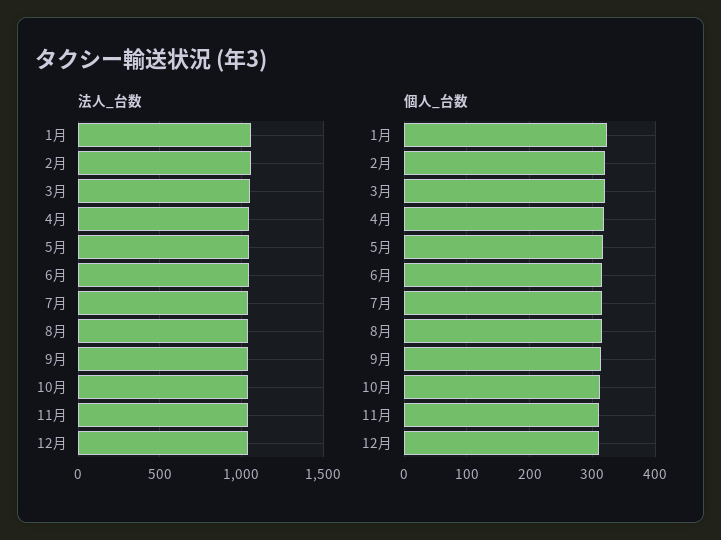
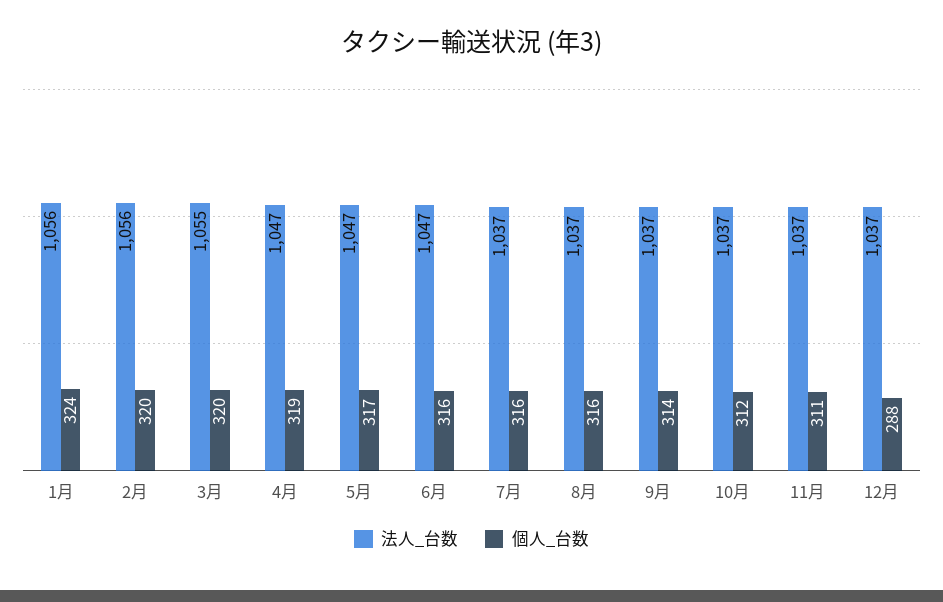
  {
    "法人_台数": {
      "1月": 1056,
      "2月": 1056,
      "3月": 1055,
      "4月": 1047,
      "5月": 1047,
      "6月": 1047,
      "7月": 1037,
      "8月": 1037,
      "9月": 1037,
      "10月": 1037,
      "11月": 1037,
      "12月": 1037
    },
    "個人_台数": {
      "1月": 324,
      "2月": 320,
      "3月": 320,
      "4月": 319,
      "5月": 317,
      "6月": 316,
      "7月": 316,
      "8月": 316,
      "9月": 314,
      "10月": 312,
      "11月": 311,
-     "12月": 310
+     "12月": 288
    }
  }

